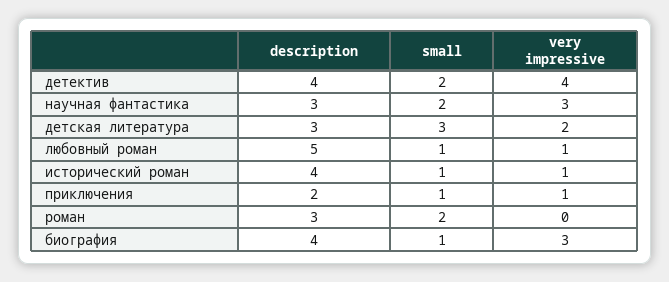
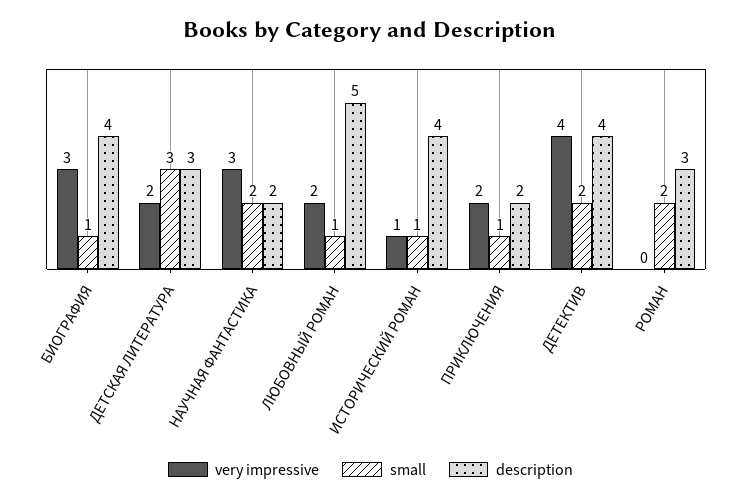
  {
    "description": {
      "детектив": 4,
-     "научная фантастика": 3,
+     "научная фантастика": 2,
      "детская литература": 3,
      "любовный роман": 5,
      "исторический роман": 4,
      "приключения": 2,
      "роман": 3,
      "биография": 4
    },
    "small": {
      "детектив": 2,
      "научная фантастика": 2,
      "детская литература": 3,
      "любовный роман": 1,
      "исторический роман": 1,
      "приключения": 1,
      "роман": 2,
      "биография": 1
    },
    "very impressive": {
      "детектив": 4,
      "научная фантастика": 3,
      "детская литература": 2,
-     "любовный роман": 1,
+     "любовный роман": 2,
      "исторический роман": 1,
-     "приключения": 1,
+     "приключения": 2,
      "роман": 0,
      "биография": 3
    }
  }

